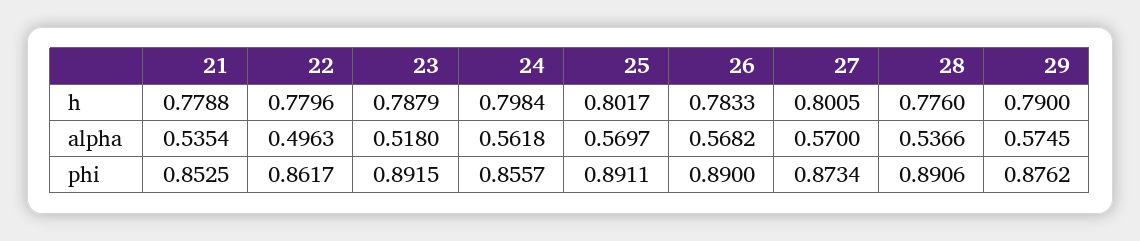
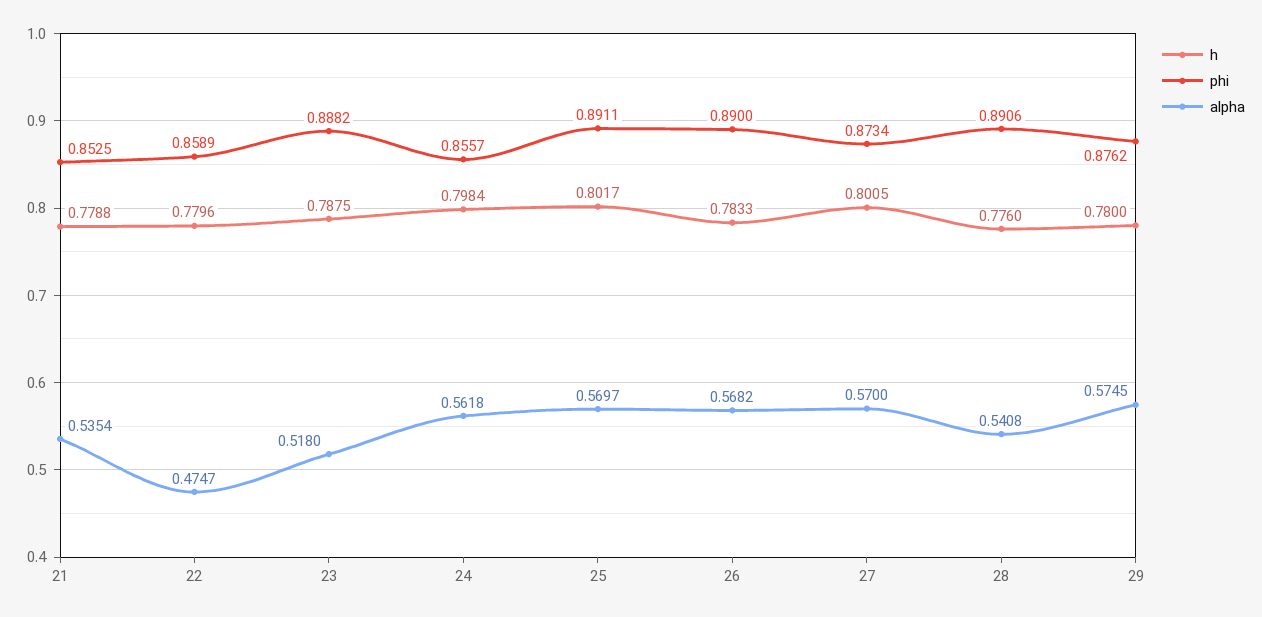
  {
    "h": {
      "21": 0.7788,
      "22": 0.7796,
-     "23": 0.7879,
+     "23": 0.7875,
      "24": 0.7984,
      "25": 0.8017,
      "26": 0.7833,
      "27": 0.8005,
      "28": 0.776,
-     "29": 0.79
+     "29": 0.78
    },
    "alpha": {
      "21": 0.5354,
-     "22": 0.4963,
+     "22": 0.4747,
      "23": 0.518,
      "24": 0.5618,
      "25": 0.5697,
      "26": 0.5682,
      "27": 0.57,
-     "28": 0.5366,
+     "28": 0.5408,
      "29": 0.5745
    },
    "phi": {
      "21": 0.8525,
-     "22": 0.8617,
+     "22": 0.8589,
-     "23": 0.8915,
+     "23": 0.8882,
      "24": 0.8557,
      "25": 0.8911,
      "26": 0.89,
      "27": 0.8734,
      "28": 0.8906,
      "29": 0.8762
    }
  }

